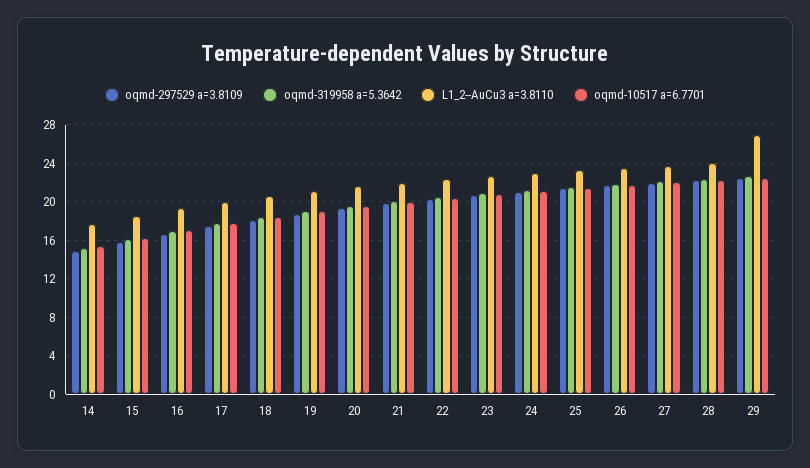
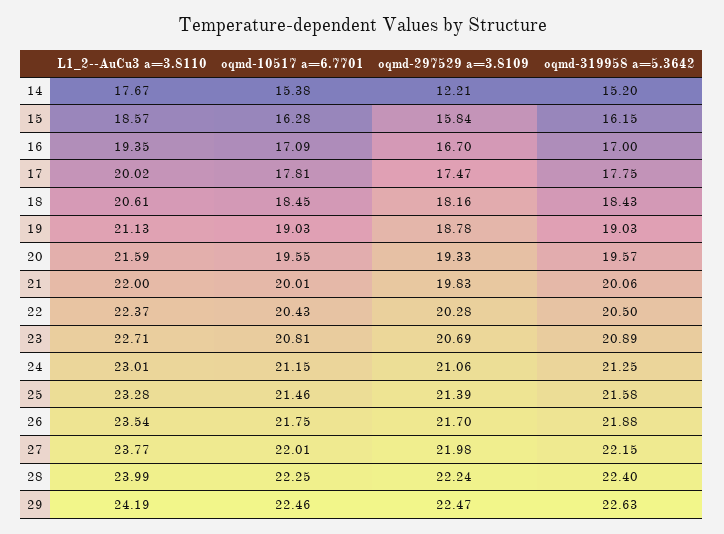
  {
    "oqmd-297529 a=3.8109": {
-     "14": 15,
+     "14": 12.21,
      "15": 15.84,
      "16": 16.7,
      "17": 17.47,
      "18": 18.16,
      "19": 18.78,
      "20": 19.33,
      "21": 19.83,
      "22": 20.28,
      "23": 20.69,
      "24": 21.06,
      "25": 21.39,
      "26": 21.7,
      "27": 21.98,
      "28": 22.24,
      "29": 22.47
    },
    "oqmd-319958 a=5.3642": {
      "14": 15.2,
      "15": 16.15,
      "16": 17,
      "17": 17.75,
      "18": 18.43,
      "19": 19.03,
      "20": 19.57,
      "21": 20.06,
      "22": 20.5,
      "23": 20.89,
      "24": 21.25,
      "25": 21.58,
      "26": 21.88,
      "27": 22.15,
      "28": 22.4,
      "29": 22.63
    },
    "L1_2--AuCu3 a=3.8110": {
      "14": 17.67,
      "15": 18.57,
      "16": 19.35,
      "17": 20.02,
      "18": 20.61,
      "19": 21.13,
      "20": 21.59,
      "21": 22,
      "22": 22.37,
      "23": 22.71,
      "24": 23.01,
      "25": 23.28,
      "26": 23.54,
      "27": 23.77,
      "28": 23.99,
-     "29": 27
+     "29": 24.19
    },
    "oqmd-10517 a=6.7701": {
      "14": 15.38,
      "15": 16.28,
      "16": 17.09,
      "17": 17.81,
      "18": 18.45,
      "19": 19.03,
      "20": 19.55,
      "21": 20.01,
      "22": 20.43,
      "23": 20.81,
      "24": 21.15,
      "25": 21.46,
      "26": 21.75,
      "27": 22.01,
      "28": 22.25,
      "29": 22.46
    }
  }

